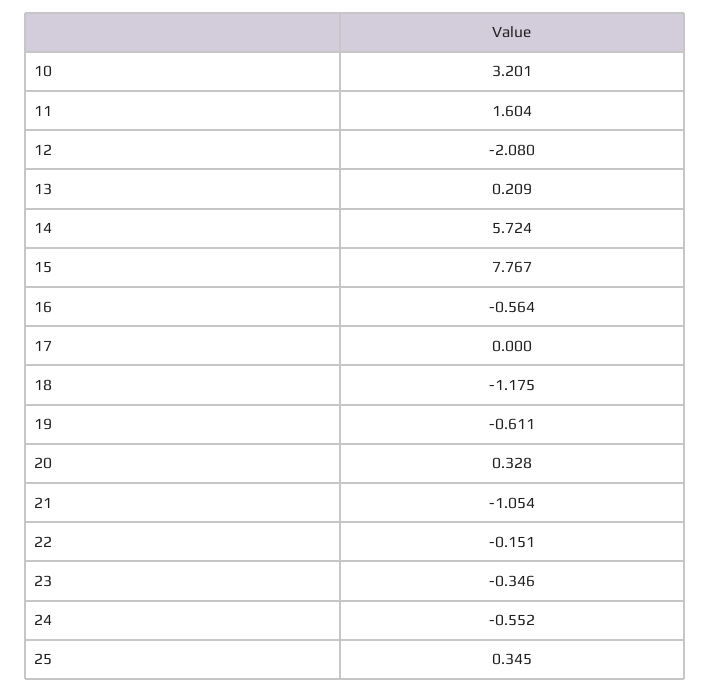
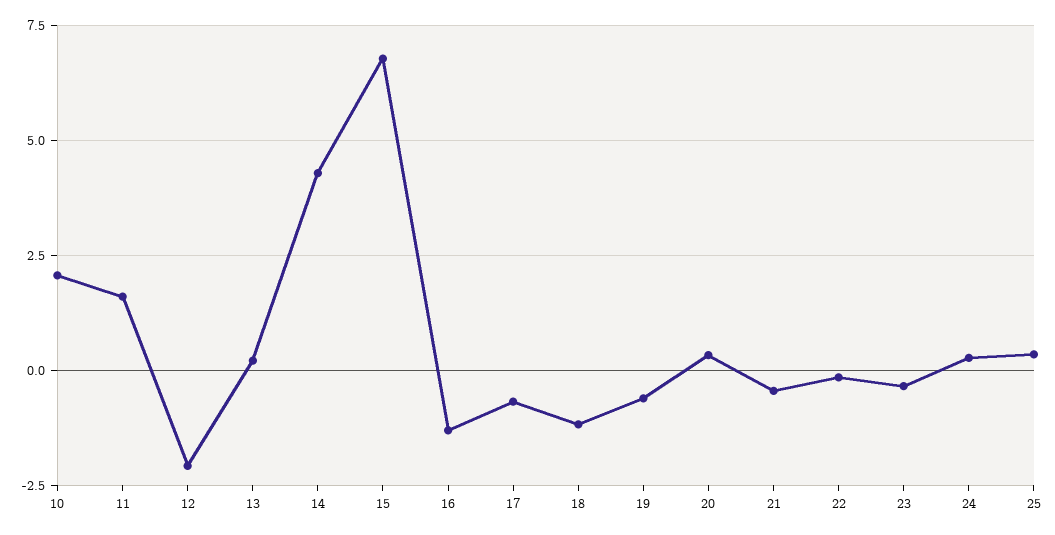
  {
-   "10": 3.201,
+   "10": 2,
    "11": 1.604,
    "12": -2.08,
    "13": 0.209,
-   "14": 5.724,
+   "14": 4.25,
-   "15": 7.767,
+   "15": 6.75,
-   "16": -0.564,
+   "16": -1.25,
-   "17": 0,
+   "17": -0.75,
    "18": -1.175,
    "19": -0.611,
    "20": 0.328,
-   "21": -1.054,
+   "21": -0.5,
    "22": -0.151,
    "23": -0.346,
-   "24": -0.552,
+   "24": 0.25,
    "25": 0.345
  }

